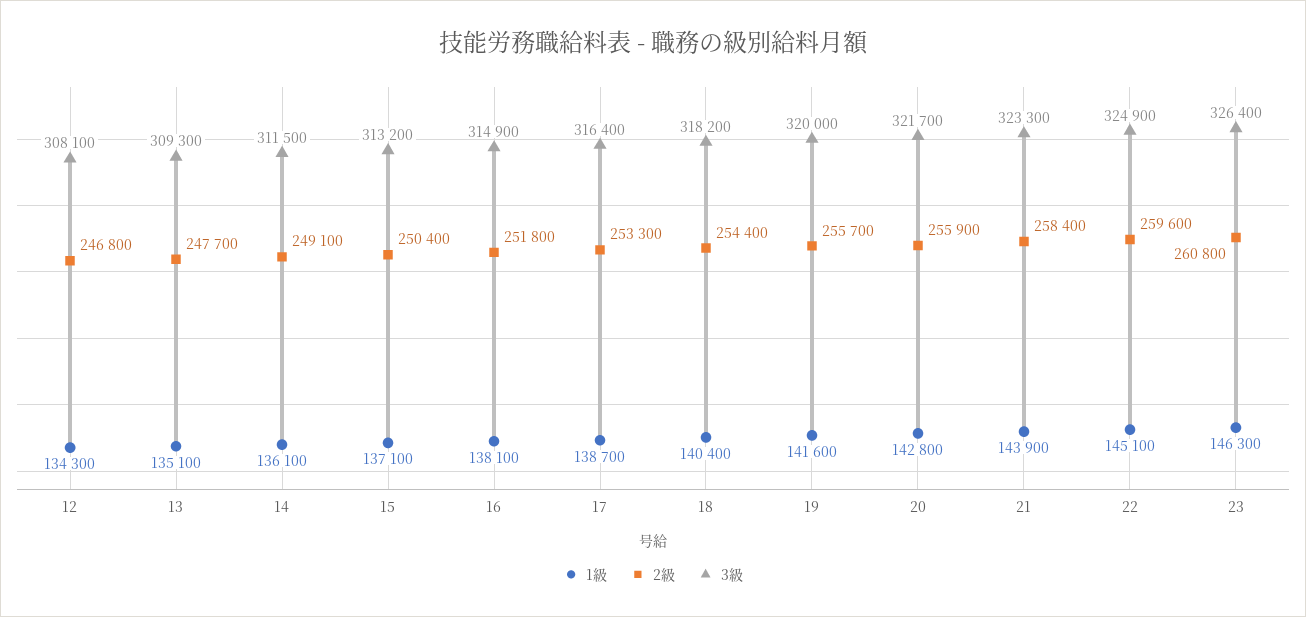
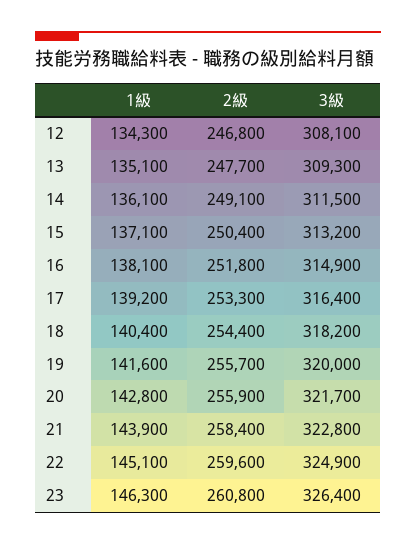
  {
    "1級": {
      "12": 134300,
      "13": 135100,
      "14": 136100,
      "15": 137100,
      "16": 138100,
-     "17": 138700,
+     "17": 139200,
      "18": 140400,
      "19": 141600,
      "20": 142800,
      "21": 143900,
      "22": 145100,
      "23": 146300
    },
    "2級": {
      "12": 246800,
      "13": 247700,
      "14": 249100,
      "15": 250400,
      "16": 251800,
      "17": 253300,
      "18": 254400,
      "19": 255700,
      "20": 255900,
      "21": 258400,
      "22": 259600,
      "23": 260800
    },
    "3級": {
      "12": 308100,
      "13": 309300,
      "14": 311500,
      "15": 313200,
      "16": 314900,
      "17": 316400,
      "18": 318200,
      "19": 320000,
      "20": 321700,
-     "21": 323300,
+     "21": 322800,
      "22": 324900,
      "23": 326400
    }
  }

